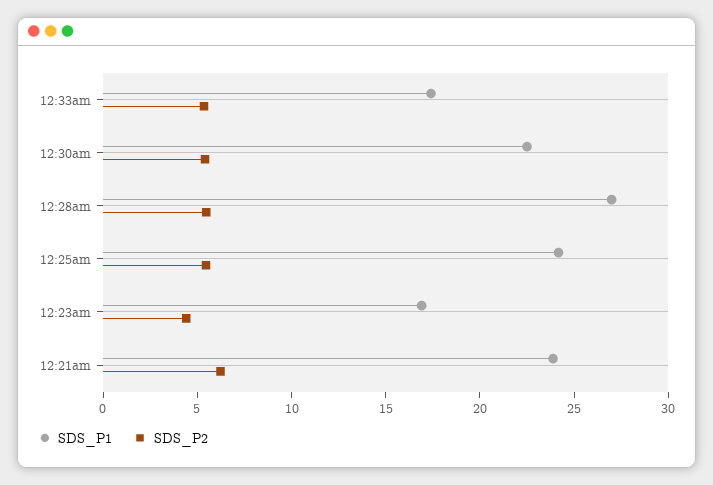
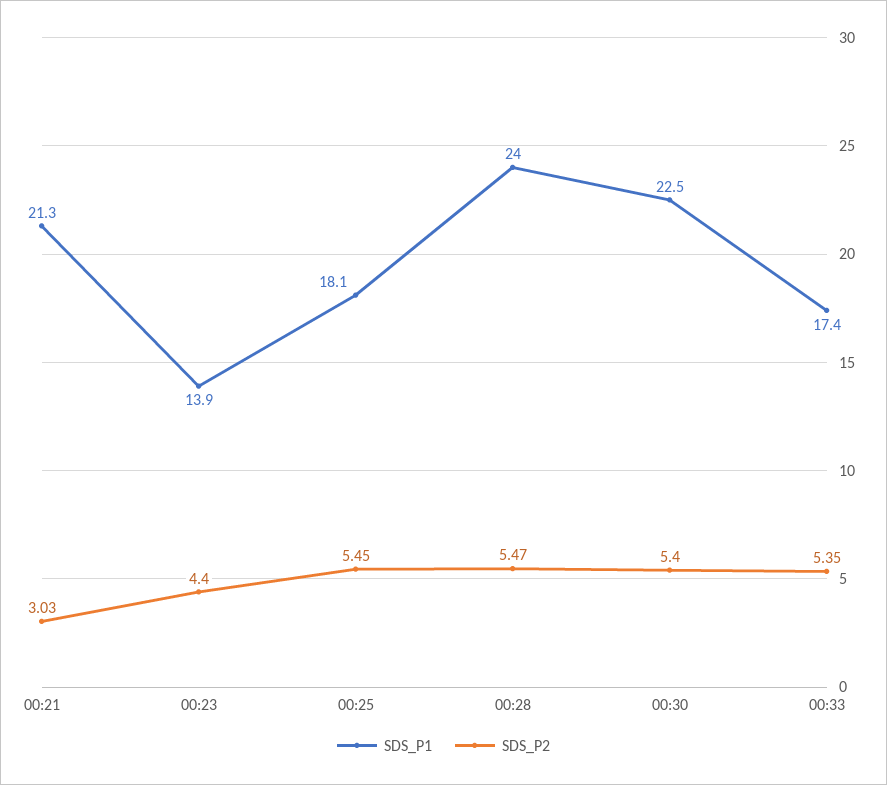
  {
    "SDS_P1": {
      "12:33am": 17.4,
      "12:30am": 22.5,
-     "12:28am": 27,
+     "12:28am": 24,
-     "12:25am": 24,
+     "12:25am": 18.1,
-     "12:23am": 17,
+     "12:23am": 13.9,
-     "12:21am": 24
+     "12:21am": 21.3
    },
    "SDS_P2": {
      "12:33am": 5.35,
      "12:30am": 5.4,
      "12:28am": 5.47,
      "12:25am": 5.45,
      "12:23am": 4.4,
-     "12:21am": 6
+     "12:21am": 3.03
    }
  }

